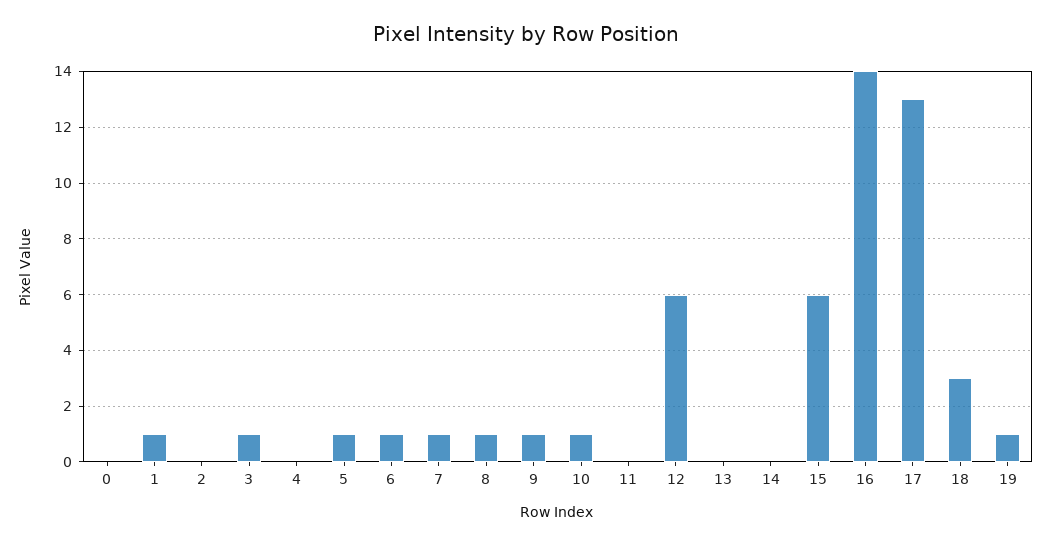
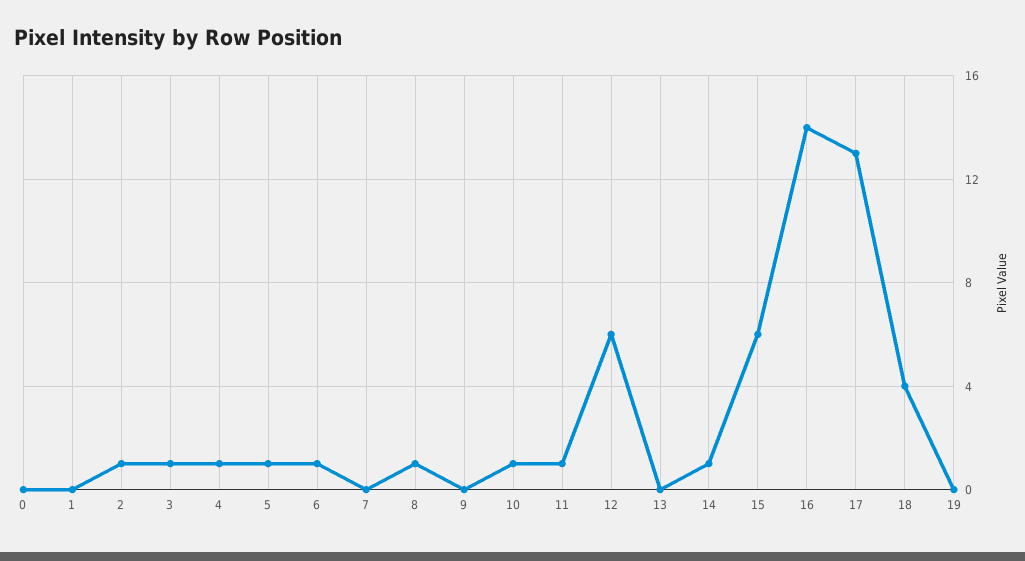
  {
    "0": 0,
-   "1": 1,
+   "1": 0,
-   "2": 0,
+   "2": 1,
    "3": 1,
-   "4": 0,
+   "4": 1,
    "5": 1,
    "6": 1,
-   "7": 1,
+   "7": 0,
    "8": 1,
-   "9": 1,
+   "9": 0,
    "10": 1,
-   "11": 0,
+   "11": 1,
    "12": 6,
    "13": 0,
-   "14": 0,
+   "14": 1,
    "15": 6,
    "16": 14,
    "17": 13,
-   "18": 3,
+   "18": 4,
-   "19": 1
+   "19": 0
  }

